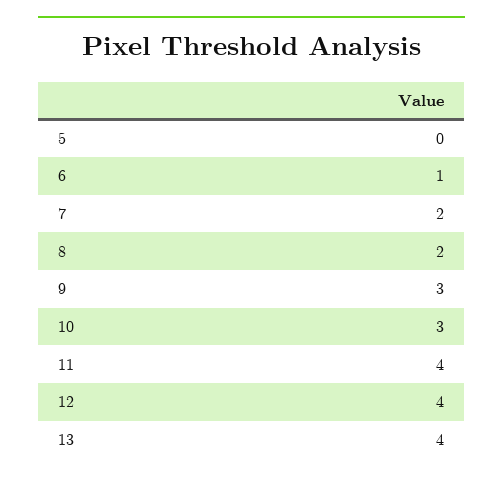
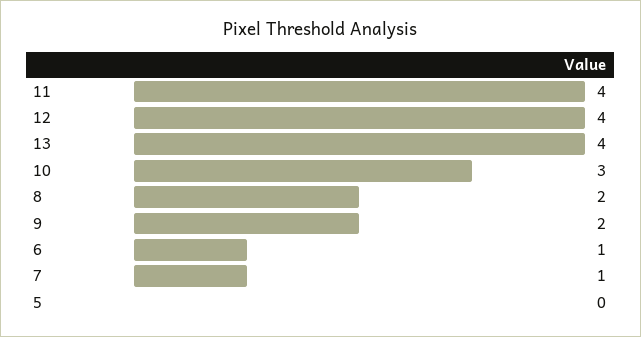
  {
    "5": 0,
    "6": 1,
-   "7": 2,
+   "7": 1,
    "8": 2,
-   "9": 3,
+   "9": 2,
    "10": 3,
    "11": 4,
    "12": 4,
    "13": 4
  }

